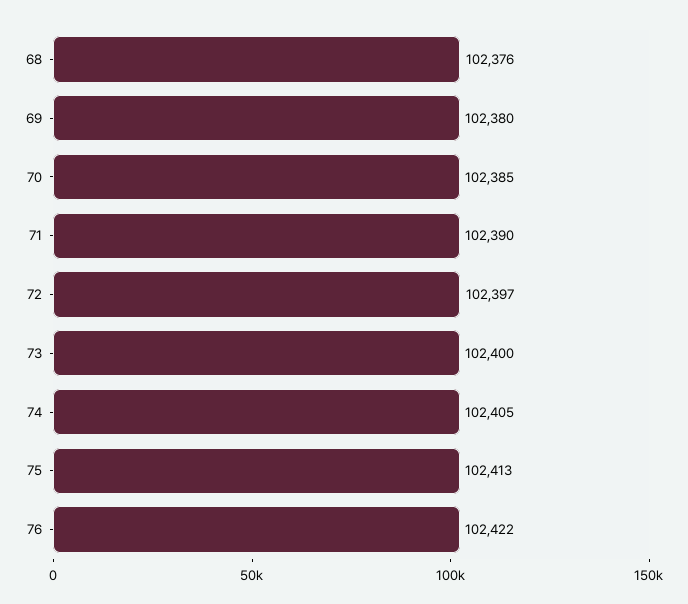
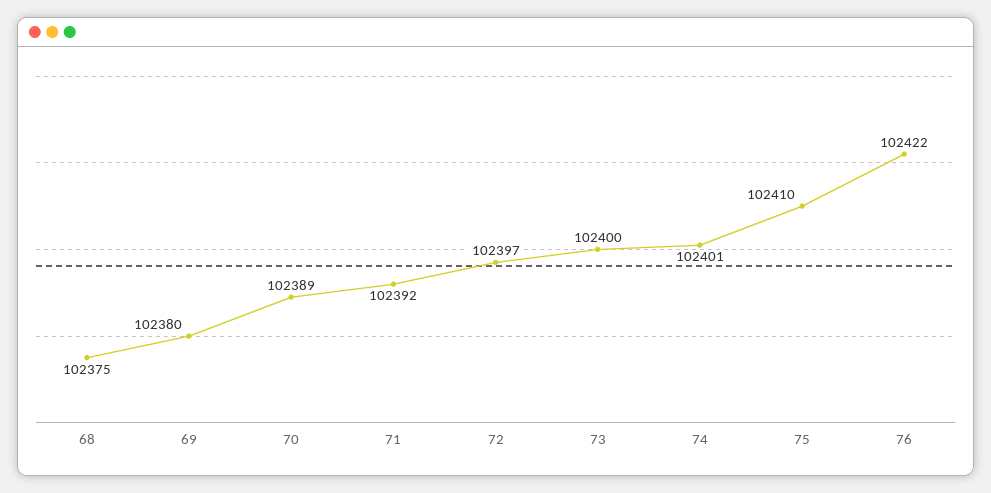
  {
-   "68": 102376,
+   "68": 102375,
    "69": 102380,
-   "70": 102385,
+   "70": 102389,
-   "71": 102390,
+   "71": 102392,
    "72": 102397,
    "73": 102400,
-   "74": 102405,
+   "74": 102401,
-   "75": 102413,
+   "75": 102410,
    "76": 102422
  }

